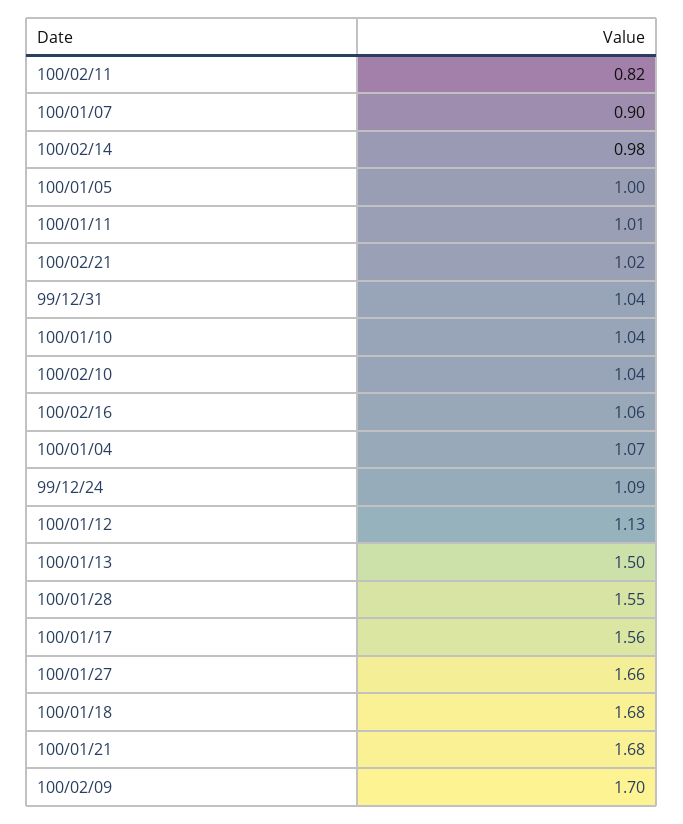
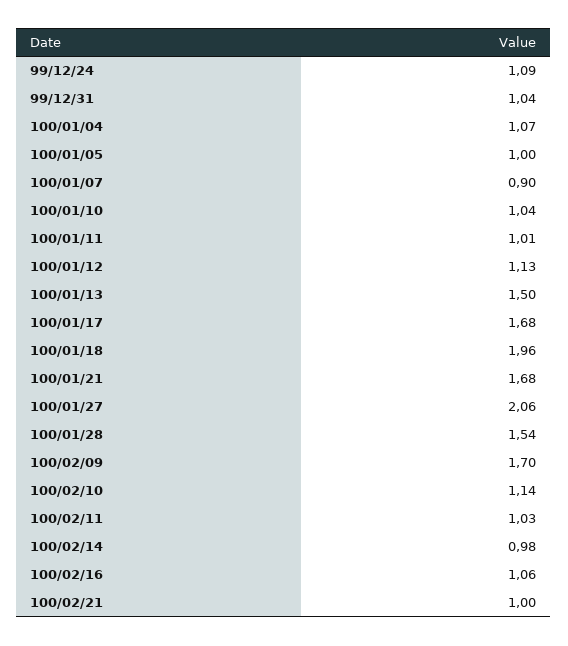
  {
-   "100/02/11": 0.82,
+   "100/02/11": 1.03,
    "100/01/07": 0.9,
    "100/02/14": 0.98,
    "100/01/05": 1,
    "100/01/11": 1.01,
-   "100/02/21": 1.02,
+   "100/02/21": 1,
    "99/12/31": 1.04,
    "100/01/10": 1.04,
-   "100/02/10": 1.04,
+   "100/02/10": 1.14,
    "100/02/16": 1.06,
    "100/01/04": 1.07,
    "99/12/24": 1.09,
    "100/01/12": 1.13,
    "100/01/13": 1.5,
-   "100/01/28": 1.55,
+   "100/01/28": 1.54,
-   "100/01/17": 1.56,
+   "100/01/17": 1.68,
-   "100/01/27": 1.66,
+   "100/01/27": 2.06,
-   "100/01/18": 1.68,
+   "100/01/18": 1.96,
    "100/01/21": 1.68,
    "100/02/09": 1.7
  }

